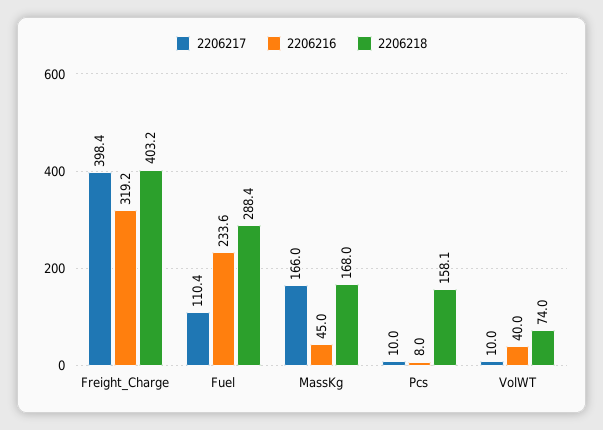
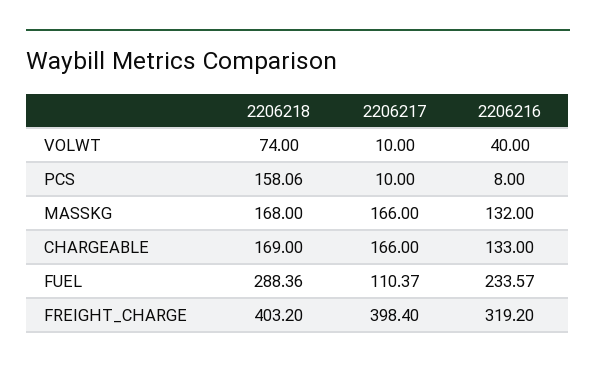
  {
    "2206217": {
      "Freight_Charge": 398.4,
      "Fuel": 110.37,
      "MassKg": 166,
      "Pcs": 10,
-     "VolWT": 10
+     "VolWT": 10,
+     "CHARGEABLE": 166
    },
    "2206216": {
      "Freight_Charge": 319.2,
      "Fuel": 233.57,
-     "MassKg": 45,
+     "MassKg": 132,
      "Pcs": 8,
-     "VolWT": 40
+     "VolWT": 40,
+     "CHARGEABLE": 133
    },
    "2206218": {
      "Freight_Charge": 403.2,
      "Fuel": 288.36,
      "MassKg": 168,
      "Pcs": 158.06,
-     "VolWT": 74
+     "VolWT": 74,
+     "CHARGEABLE": 169
    }
  }

